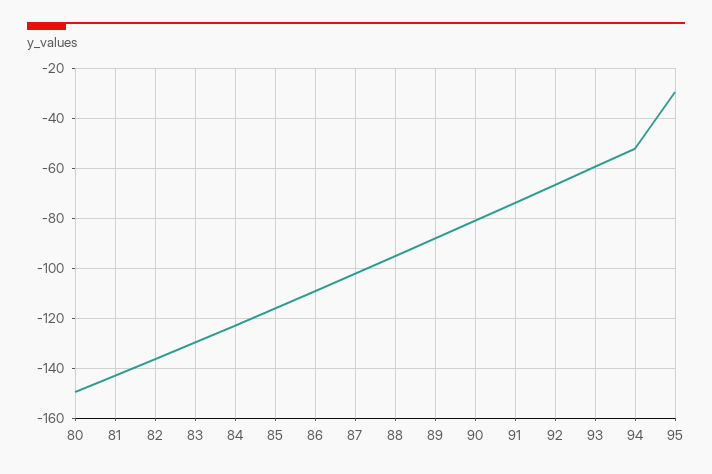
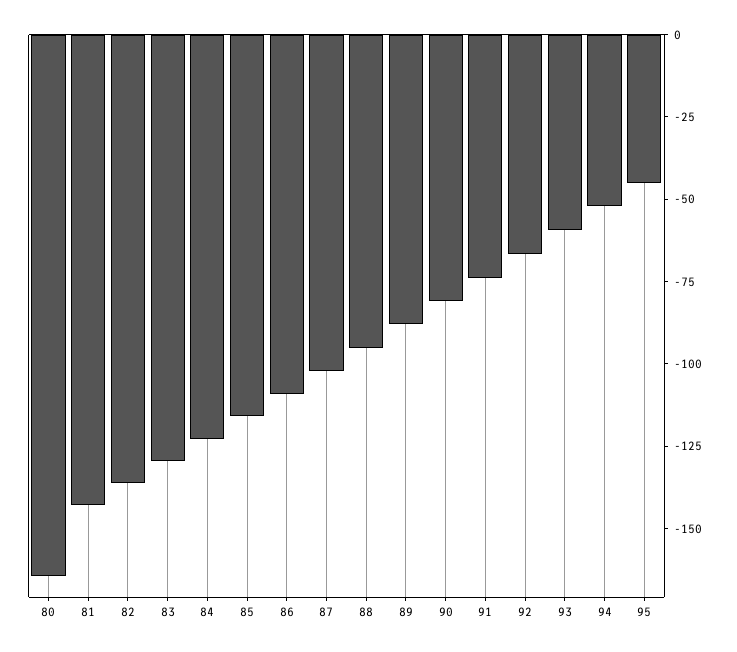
  {
-   "80": -150,
+   "80": -165,
    "81": -142.5,
    "82": -137.5,
    "83": -130,
    "84": -122.5,
    "85": -115,
    "86": -110,
    "87": -102.5,
    "88": -95,
    "89": -87.5,
    "90": -80,
    "91": -75,
    "92": -67.5,
    "93": -60,
    "94": -52.5,
-   "95": -30
+   "95": -45
  }

